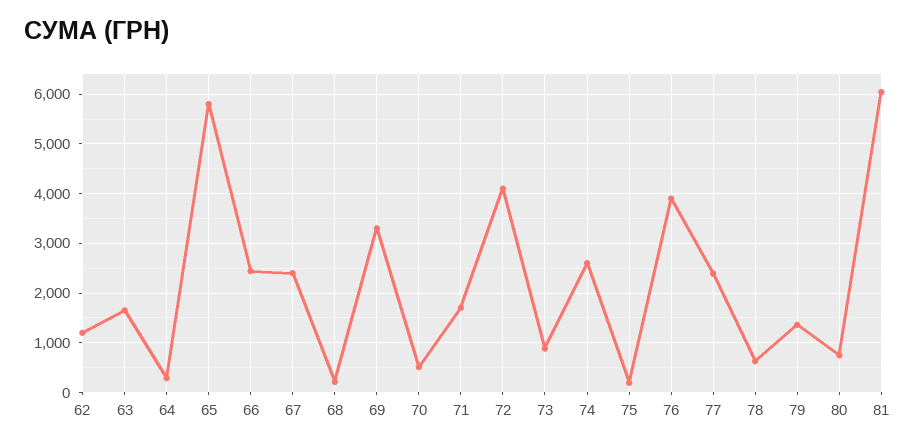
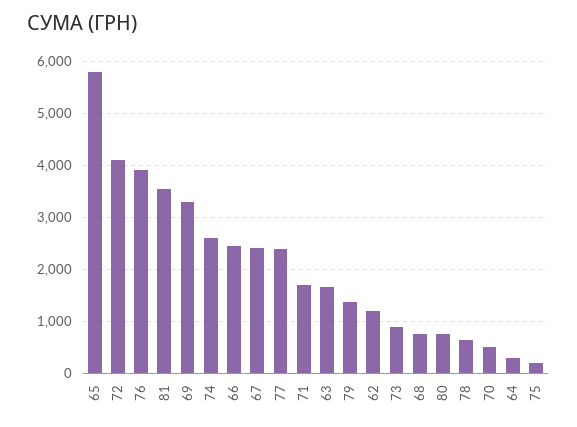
  {
    "62": 1200,
    "63": 1600,
    "64": 200,
    "65": 5800,
    "66": 2400,
    "67": 2400,
-   "68": 200,
+   "68": 800,
    "69": 3400,
    "70": 600,
    "71": 1800,
    "72": 4200,
    "73": 800,
    "74": 2600,
    "75": 200,
    "76": 4000,
    "77": 2400,
    "78": 600,
    "79": 1400,
    "80": 800,
-   "81": 6000
+   "81": 3600
  }

